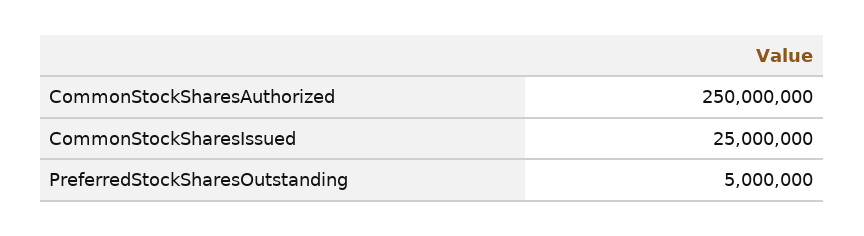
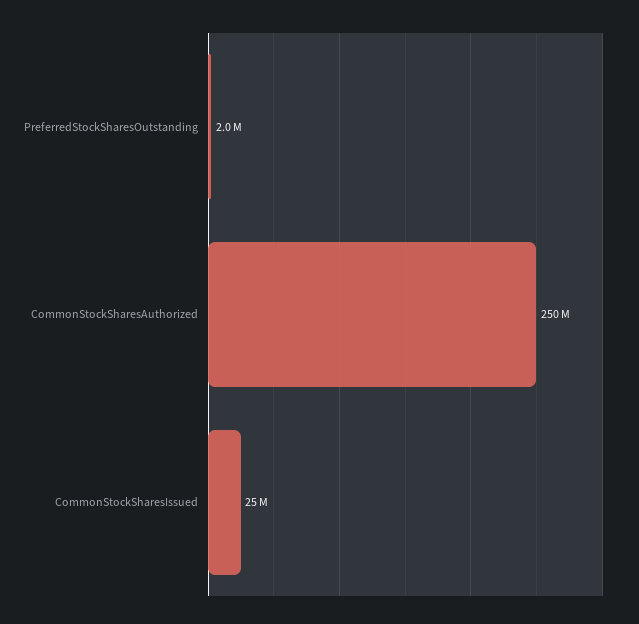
  {
    "CommonStockSharesAuthorized": 250000000,
    "CommonStockSharesIssued": 25000000,
-   "PreferredStockSharesOutstanding": 5000000
+   "PreferredStockSharesOutstanding": 2000000
  }

